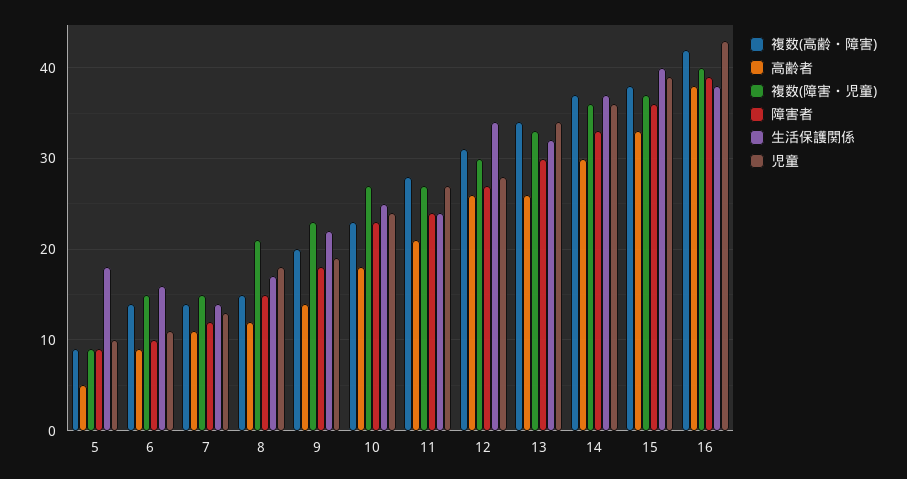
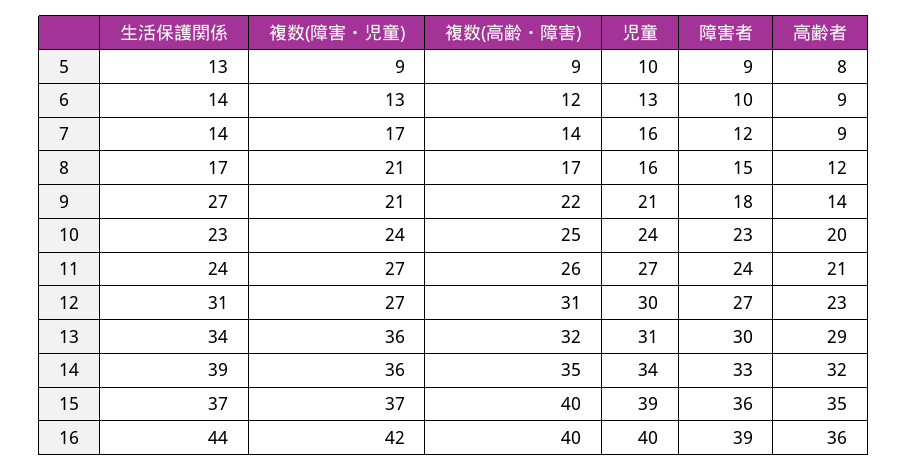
  {
    "複数(高齢・障害)": {
      "5": 9,
-     "6": 14,
+     "6": 12,
      "7": 14,
-     "8": 15,
+     "8": 17,
-     "9": 20,
+     "9": 22,
-     "10": 23,
+     "10": 25,
-     "11": 28,
+     "11": 26,
      "12": 31,
-     "13": 34,
+     "13": 32,
-     "14": 37,
+     "14": 35,
-     "15": 38,
+     "15": 40,
-     "16": 42
+     "16": 40
    },
    "高齢者": {
-     "5": 5,
+     "5": 8,
      "6": 9,
-     "7": 11,
+     "7": 9,
      "8": 12,
      "9": 14,
-     "10": 18,
+     "10": 20,
      "11": 21,
-     "12": 26,
+     "12": 23,
-     "13": 26,
+     "13": 29,
-     "14": 30,
+     "14": 32,
-     "15": 33,
+     "15": 35,
-     "16": 38
+     "16": 36
    },
    "複数(障害・児童)": {
      "5": 9,
-     "6": 15,
+     "6": 13,
-     "7": 15,
+     "7": 17,
      "8": 21,
-     "9": 23,
+     "9": 21,
-     "10": 27,
+     "10": 24,
      "11": 27,
-     "12": 30,
+     "12": 27,
-     "13": 33,
+     "13": 36,
      "14": 36,
      "15": 37,
-     "16": 40
+     "16": 42
    },
    "障害者": {
      "5": 9,
      "6": 10,
      "7": 12,
      "8": 15,
      "9": 18,
      "10": 23,
      "11": 24,
      "12": 27,
      "13": 30,
      "14": 33,
      "15": 36,
      "16": 39
    },
    "生活保護関係": {
-     "5": 18,
+     "5": 13,
-     "6": 16,
+     "6": 14,
      "7": 14,
      "8": 17,
-     "9": 22,
+     "9": 27,
-     "10": 25,
+     "10": 23,
      "11": 24,
-     "12": 34,
+     "12": 31,
-     "13": 32,
+     "13": 34,
-     "14": 37,
+     "14": 39,
-     "15": 40,
+     "15": 37,
-     "16": 38
+     "16": 44
    },
    "児童": {
      "5": 10,
-     "6": 11,
+     "6": 13,
-     "7": 13,
+     "7": 16,
-     "8": 18,
+     "8": 16,
-     "9": 19,
+     "9": 21,
      "10": 24,
      "11": 27,
-     "12": 28,
+     "12": 30,
-     "13": 34,
+     "13": 31,
-     "14": 36,
+     "14": 34,
      "15": 39,
-     "16": 43
+     "16": 40
    }
  }

